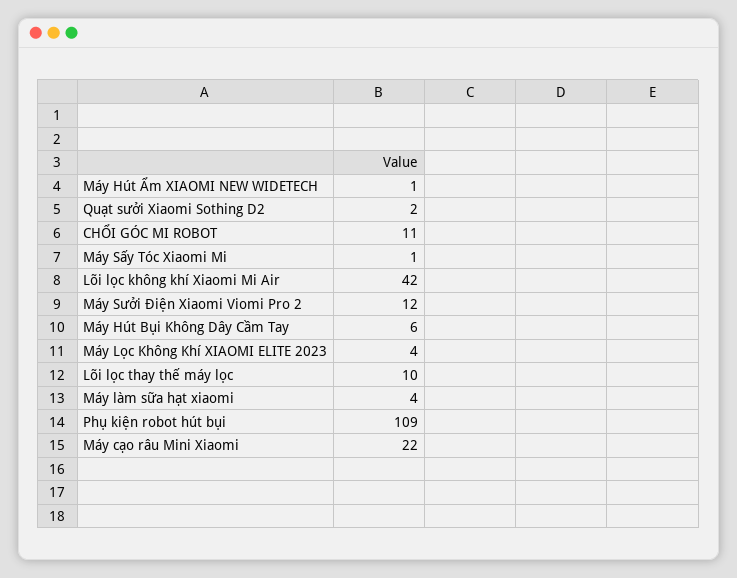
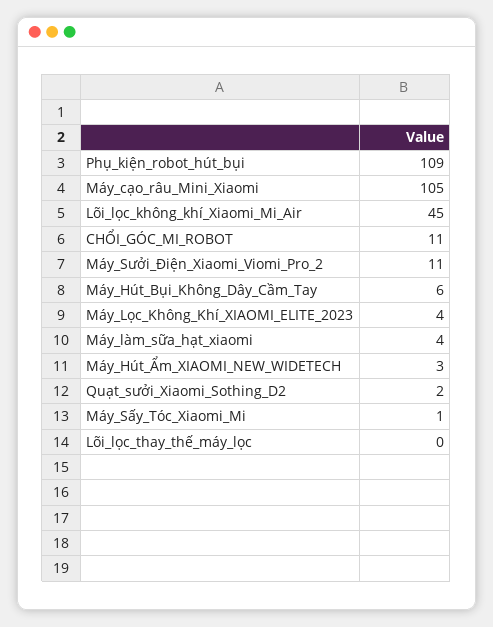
  {
-   "Máy Hút Ẩm XIAOMI NEW WIDETECH": 1,
+   "Máy Hút Ẩm XIAOMI NEW WIDETECH": 3,
    "Quạt sưởi Xiaomi Sothing D2": 2,
    "CHỔI GÓC MI ROBOT": 11,
    "Máy Sấy Tóc Xiaomi Mi": 1,
-   "Lõi lọc không khí Xiaomi Mi Air": 42,
+   "Lõi lọc không khí Xiaomi Mi Air": 45,
-   "Máy Sưởi Điện Xiaomi Viomi Pro 2": 12,
+   "Máy Sưởi Điện Xiaomi Viomi Pro 2": 11,
    "Máy Hút Bụi Không Dây Cầm Tay": 6,
    "Máy Lọc Không Khí XIAOMI ELITE 2023": 4,
-   "Lõi lọc thay thế máy lọc": 10,
+   "Lõi lọc thay thế máy lọc": 0,
    "Máy làm sữa hạt xiaomi": 4,
    "Phụ kiện robot hút bụi": 109,
-   "Máy cạo râu Mini Xiaomi": 22
+   "Máy cạo râu Mini Xiaomi": 105
  }

